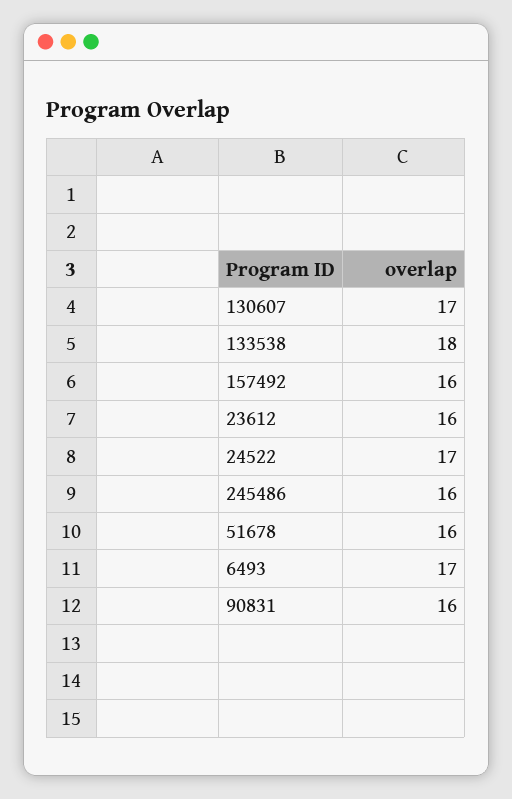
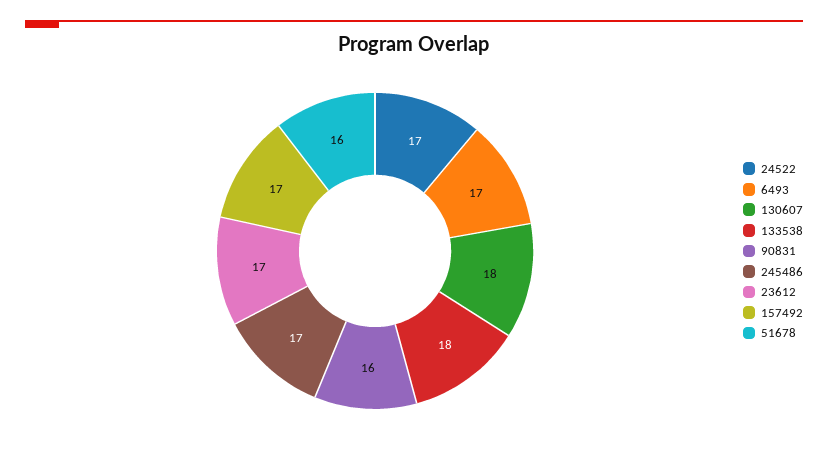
  {
-   "130607": 17,
+   "130607": 18,
    "133538": 18,
-   "157492": 16,
+   "157492": 17,
-   "23612": 16,
+   "23612": 17,
    "24522": 17,
-   "245486": 16,
+   "245486": 17,
    "51678": 16,
    "6493": 17,
    "90831": 16
  }

